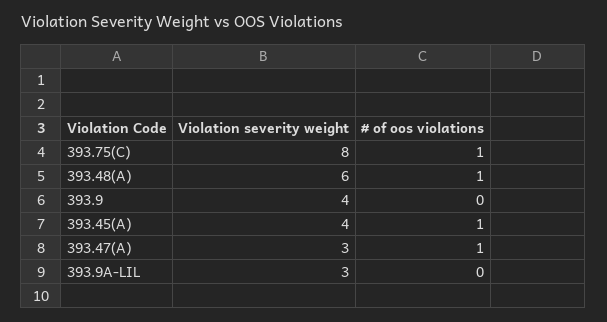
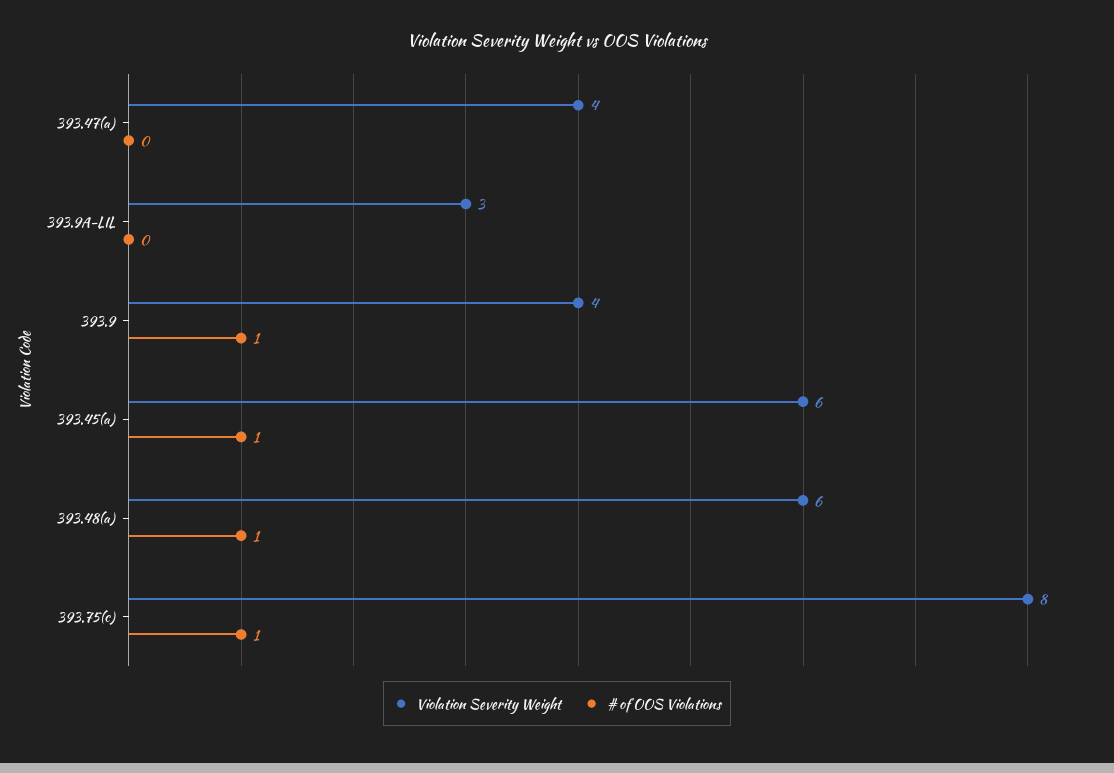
  {
    "Violation severity weight": {
      "393.75(C)": 8,
      "393.48(A)": 6,
      "393.9": 4,
-     "393.45(A)": 4,
+     "393.45(A)": 6,
-     "393.47(A)": 3,
+     "393.47(A)": 4,
      "393.9A-LIL": 3
    },
    "# of oos violations": {
      "393.75(C)": 1,
      "393.48(A)": 1,
-     "393.9": 0,
+     "393.9": 1,
      "393.45(A)": 1,
-     "393.47(A)": 1,
+     "393.47(A)": 0,
      "393.9A-LIL": 0
    }
  }

